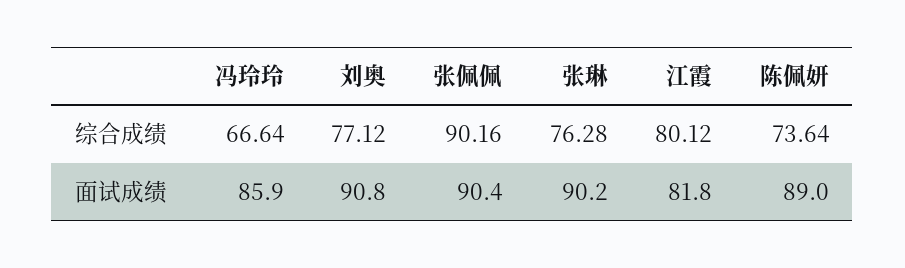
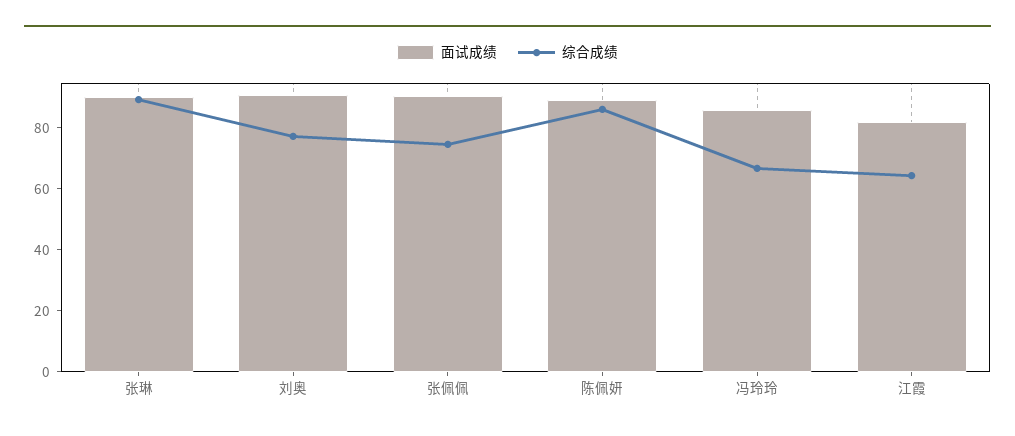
  {
    "综合成绩": {
      "冯玲玲": 66.64,
      "刘奥": 77.12,
-     "张佩佩": 90.16,
+     "张佩佩": 75,
-     "张琳": 76.28,
+     "张琳": 90,
-     "江霞": 80.12,
+     "江霞": 65,
-     "陈佩妍": 73.64
+     "陈佩妍": 85
    },
    "面试成绩": {
      "冯玲玲": 85.9,
      "刘奥": 90.8,
      "张佩佩": 90.4,
      "张琳": 90.2,
      "江霞": 81.8,
      "陈佩妍": 89
    }
  }

